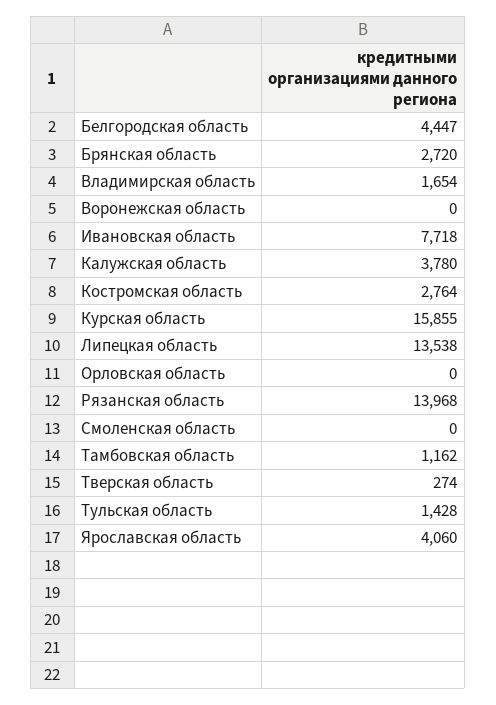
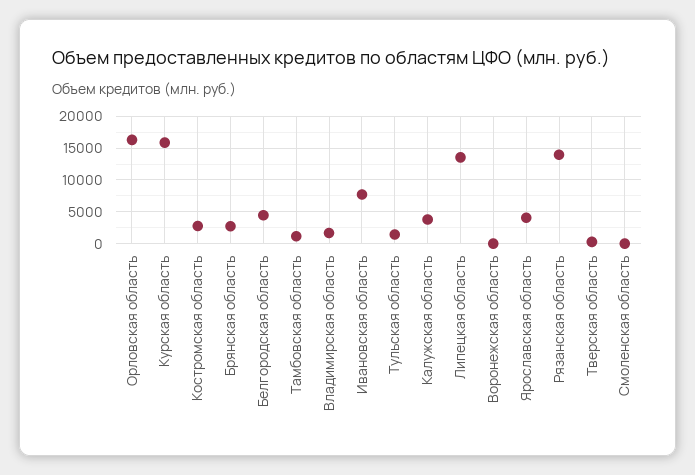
  {
    "Белгородская область": 4447,
    "Брянская область": 2720,
    "Владимирская область": 1654,
    "Воронежская область": 0,
    "Ивановская область": 7718,
    "Калужская область": 3780,
    "Костромская область": 2764,
    "Курская область": 15855,
    "Липецкая область": 13538,
-   "Орловская область": 0,
+   "Орловская область": 16000,
    "Рязанская область": 13968,
    "Смоленская область": 0,
    "Тамбовская область": 1162,
    "Тверская область": 274,
    "Тульская область": 1428,
    "Ярославская область": 4060
  }

